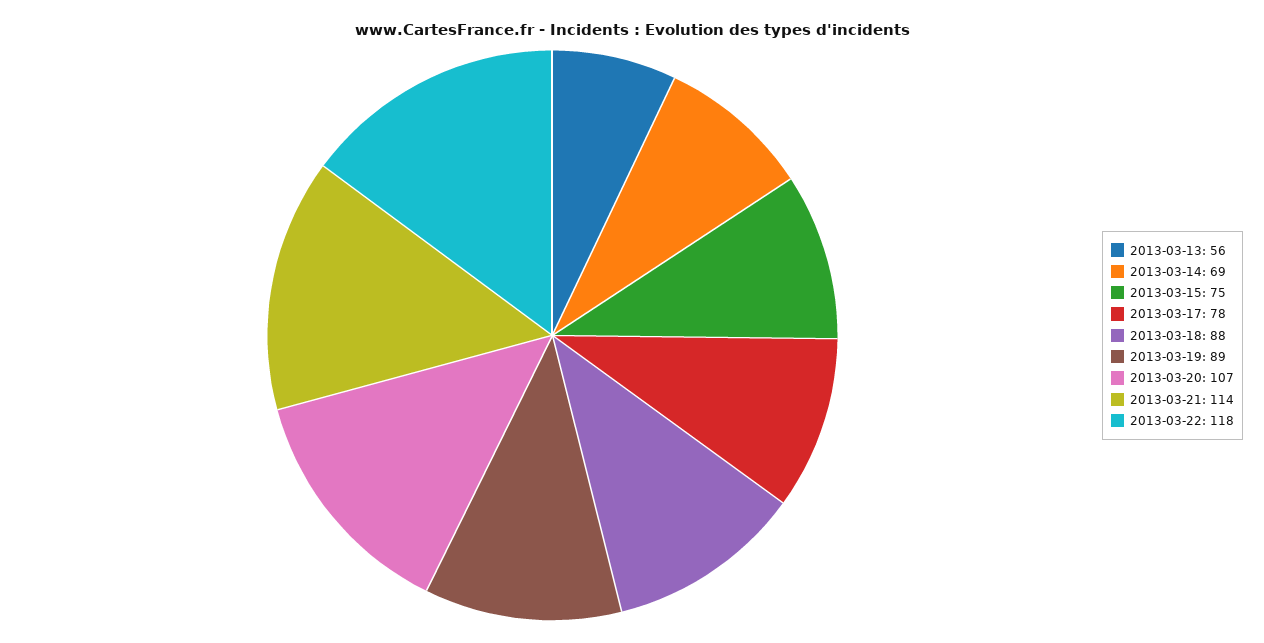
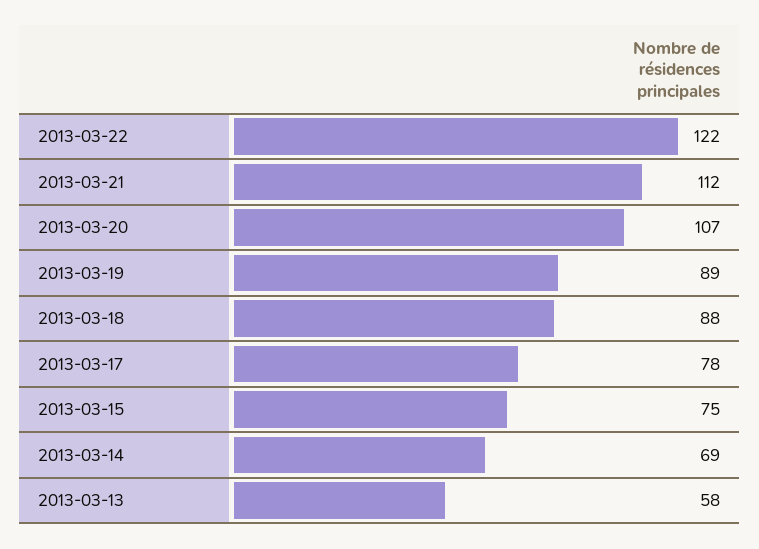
  {
-   "2013-03-13": 56,
+   "2013-03-13": 58,
    "2013-03-14": 69,
    "2013-03-15": 75,
    "2013-03-17": 78,
    "2013-03-18": 88,
    "2013-03-19": 89,
    "2013-03-20": 107,
-   "2013-03-21": 114,
+   "2013-03-21": 112,
-   "2013-03-22": 118
+   "2013-03-22": 122
  }

